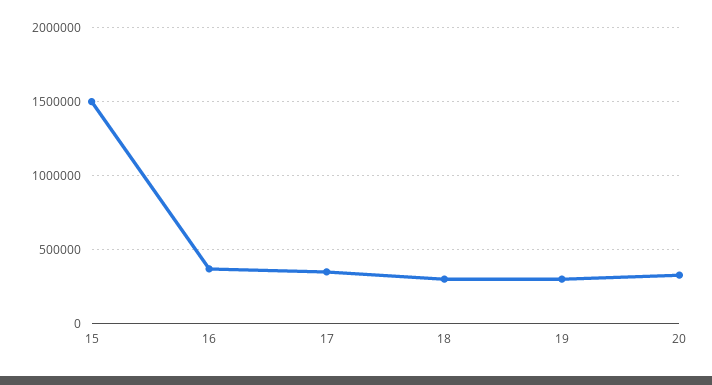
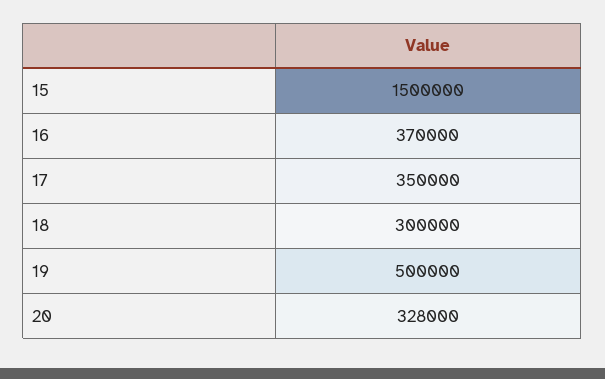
  {
    "15": 1500000,
    "16": 370000,
    "17": 350000,
    "18": 300000,
-   "19": 300000,
+   "19": 500000,
    "20": 328000
  }

